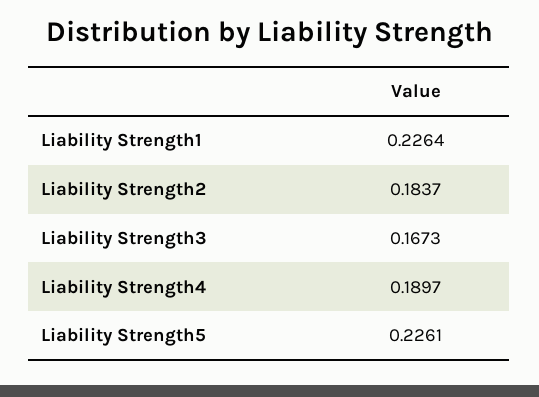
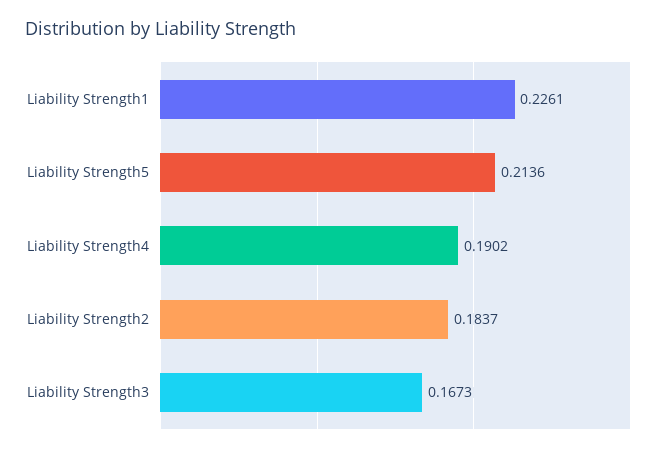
  {
-   "Liability Strength1": 0.2264,
+   "Liability Strength1": 0.2261,
    "Liability Strength2": 0.1837,
    "Liability Strength3": 0.1673,
-   "Liability Strength4": 0.1897,
+   "Liability Strength4": 0.1902,
-   "Liability Strength5": 0.2261
+   "Liability Strength5": 0.2136
  }

